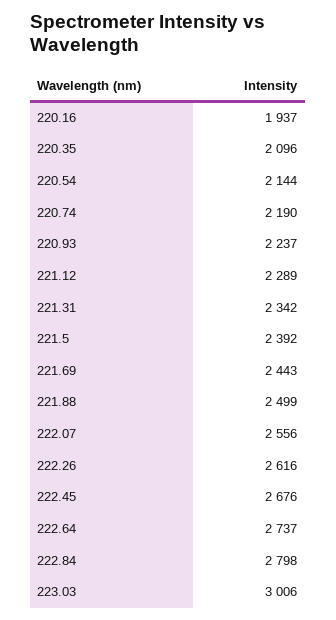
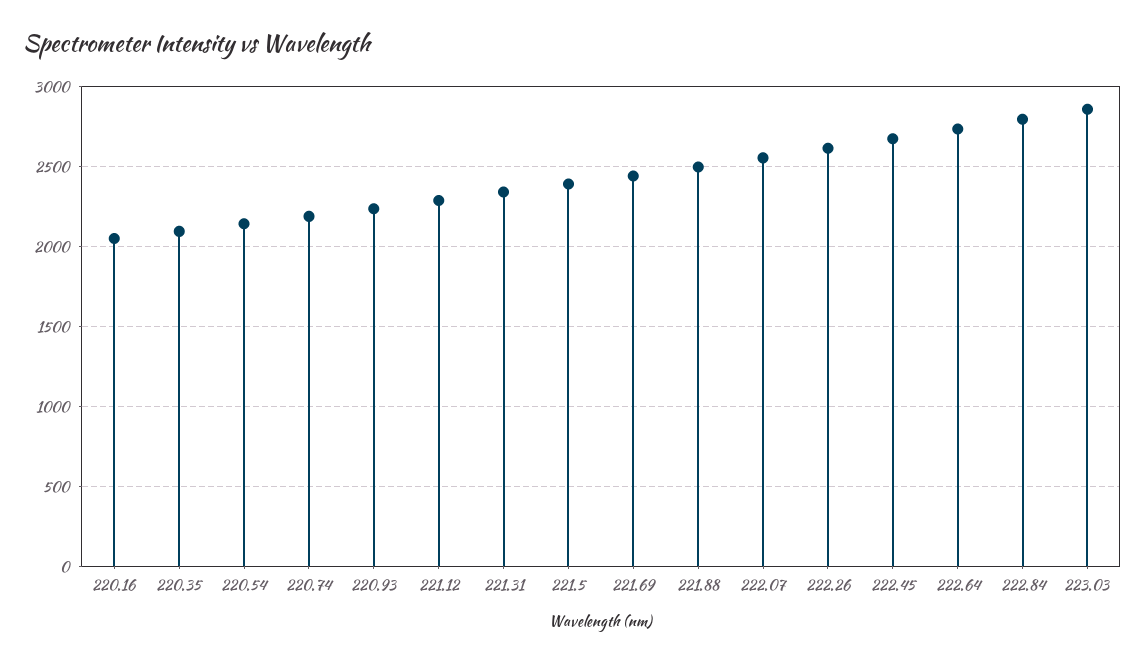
  {
-   "220.16": 1937,
+   "220.16": 2050,
    "220.35": 2096,
    "220.54": 2144,
    "220.74": 2190,
    "220.93": 2237,
    "221.12": 2289,
    "221.31": 2342,
    "221.5": 2392,
    "221.69": 2443,
    "221.88": 2499,
    "222.07": 2556,
    "222.26": 2616,
    "222.45": 2676,
    "222.64": 2737,
    "222.84": 2798,
-   "223.03": 3006
+   "223.03": 2850
  }

